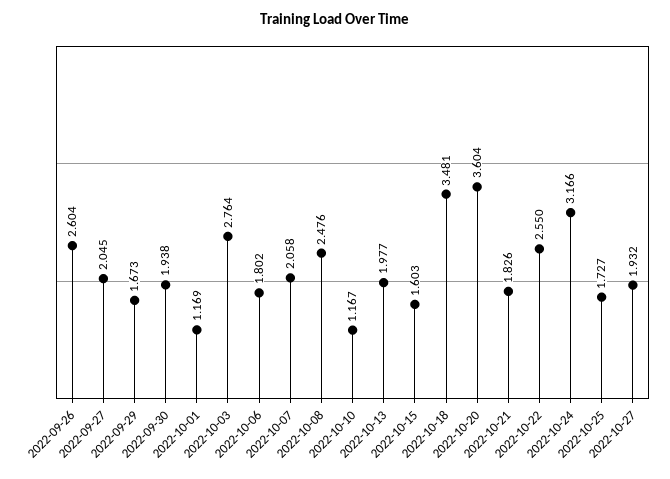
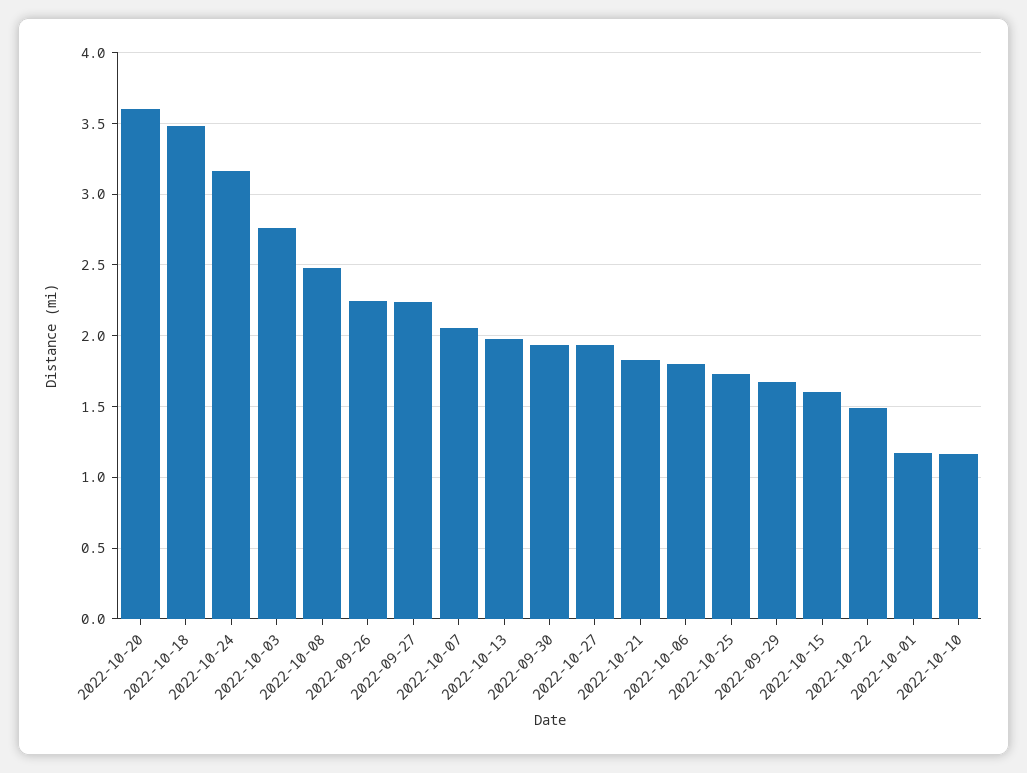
  {
-   "2022-09-26": 2.604,
+   "2022-09-26": 2.25,
-   "2022-09-27": 2.045,
+   "2022-09-27": 2.25,
    "2022-09-29": 1.673,
    "2022-09-30": 1.938,
    "2022-10-01": 1.169,
    "2022-10-03": 2.764,
    "2022-10-06": 1.802,
    "2022-10-07": 2.058,
    "2022-10-08": 2.476,
    "2022-10-10": 1.167,
    "2022-10-13": 1.977,
    "2022-10-15": 1.603,
    "2022-10-18": 3.481,
    "2022-10-20": 3.604,
    "2022-10-21": 1.826,
-   "2022-10-22": 2.55,
+   "2022-10-22": 1.5,
    "2022-10-24": 3.166,
    "2022-10-25": 1.727,
    "2022-10-27": 1.932
  }

